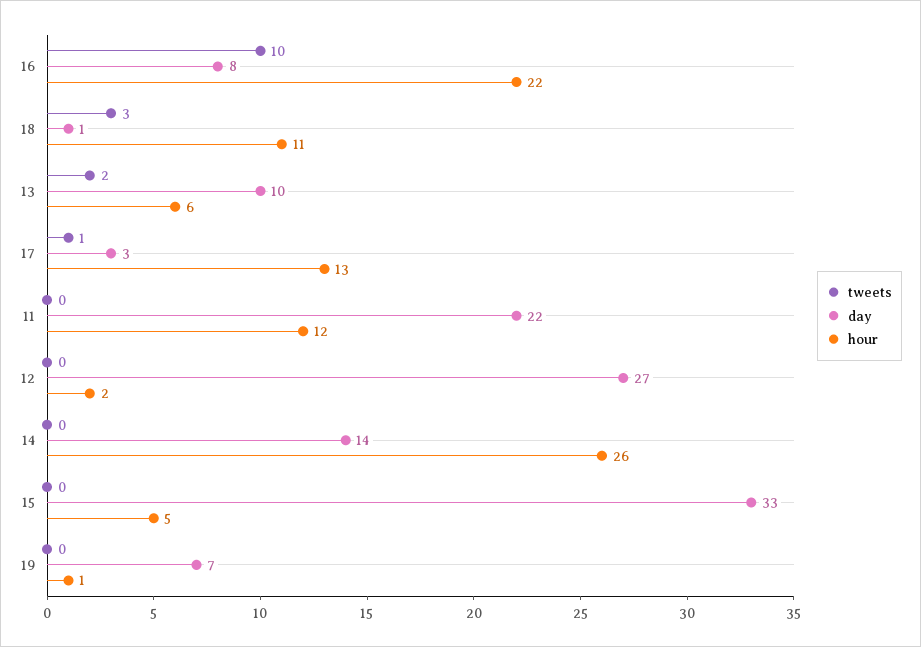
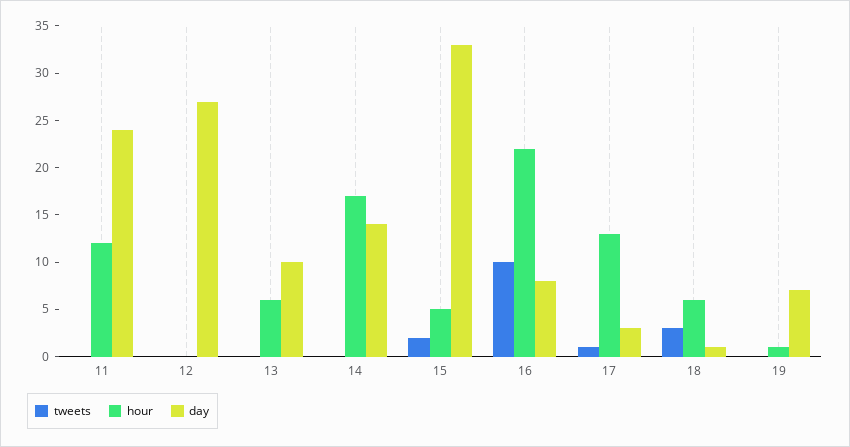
  {
    "tweets": {
      "16": 10,
      "18": 3,
-     "13": 2,
+     "13": 0,
      "17": 1,
      "11": 0,
      "12": 0,
      "14": 0,
-     "15": 0,
+     "15": 2,
      "19": 0
    },
    "day": {
      "16": 8,
      "18": 1,
      "13": 10,
      "17": 3,
-     "11": 22,
+     "11": 24,
      "12": 27,
      "14": 14,
      "15": 33,
      "19": 7
    },
    "hour": {
      "16": 22,
-     "18": 11,
+     "18": 6,
      "13": 6,
      "17": 13,
      "11": 12,
-     "12": 2,
+     "12": 0,
-     "14": 26,
+     "14": 17,
      "15": 5,
      "19": 1
    }
  }

